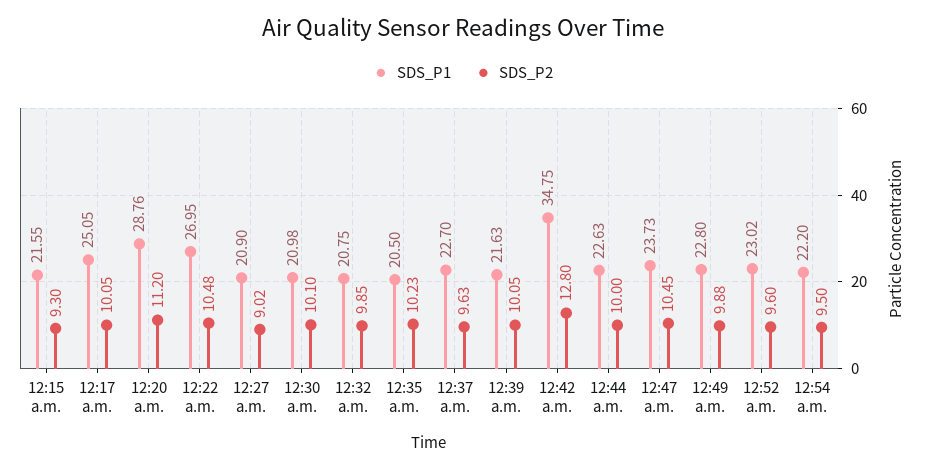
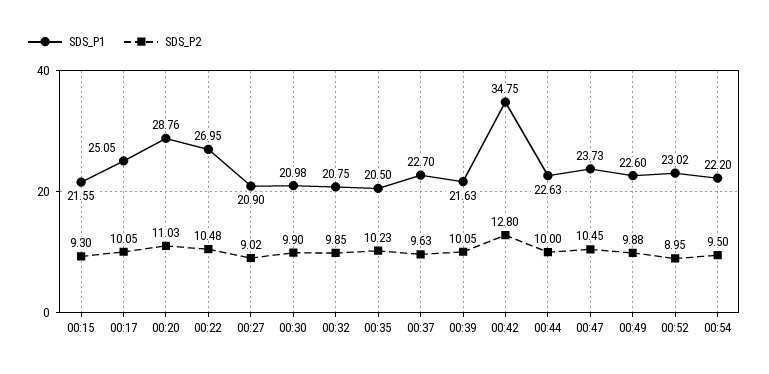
  {
    "SDS_P1": {
      "12:15 a.m.": 21.55,
      "12:17 a.m.": 25.05,
      "12:20 a.m.": 28.76,
      "12:22 a.m.": 26.95,
      "12:27 a.m.": 20.9,
      "12:30 a.m.": 20.98,
      "12:32 a.m.": 20.75,
      "12:35 a.m.": 20.5,
      "12:37 a.m.": 22.7,
      "12:39 a.m.": 21.63,
      "12:42 a.m.": 34.75,
      "12:44 a.m.": 22.63,
      "12:47 a.m.": 23.73,
-     "12:49 a.m.": 22.8,
+     "12:49 a.m.": 22.6,
      "12:52 a.m.": 23.02,
      "12:54 a.m.": 22.2
    },
    "SDS_P2": {
      "12:15 a.m.": 9.3,
      "12:17 a.m.": 10.05,
-     "12:20 a.m.": 11.2,
+     "12:20 a.m.": 11.03,
      "12:22 a.m.": 10.48,
      "12:27 a.m.": 9.02,
-     "12:30 a.m.": 10.1,
+     "12:30 a.m.": 9.9,
      "12:32 a.m.": 9.85,
      "12:35 a.m.": 10.23,
      "12:37 a.m.": 9.63,
      "12:39 a.m.": 10.05,
      "12:42 a.m.": 12.8,
      "12:44 a.m.": 10,
      "12:47 a.m.": 10.45,
      "12:49 a.m.": 9.88,
-     "12:52 a.m.": 9.6,
+     "12:52 a.m.": 8.95,
      "12:54 a.m.": 9.5
    }
  }

